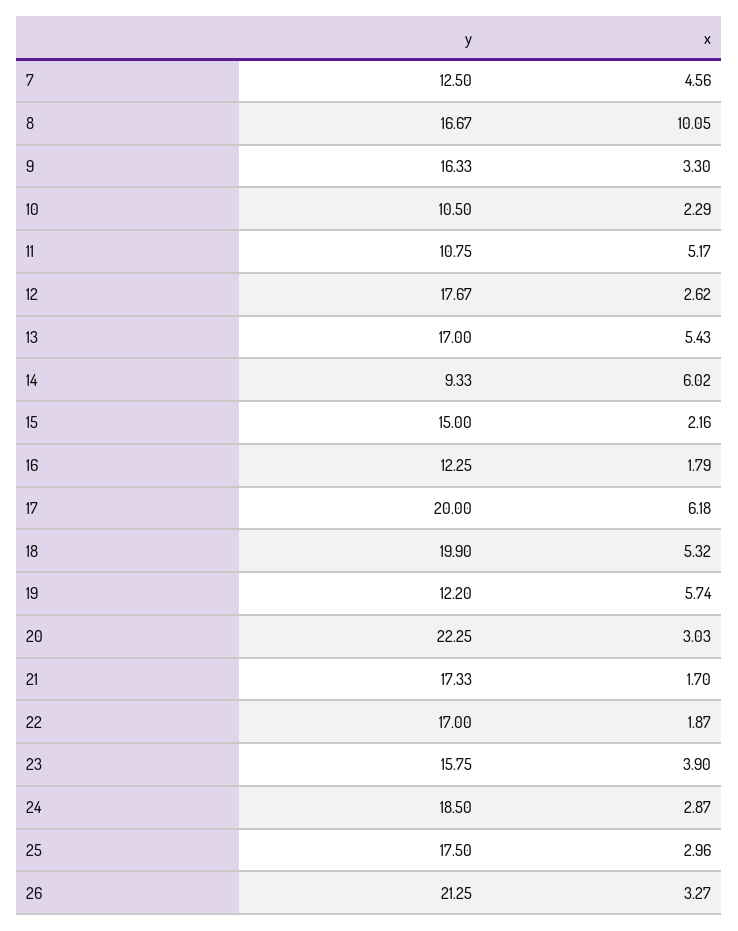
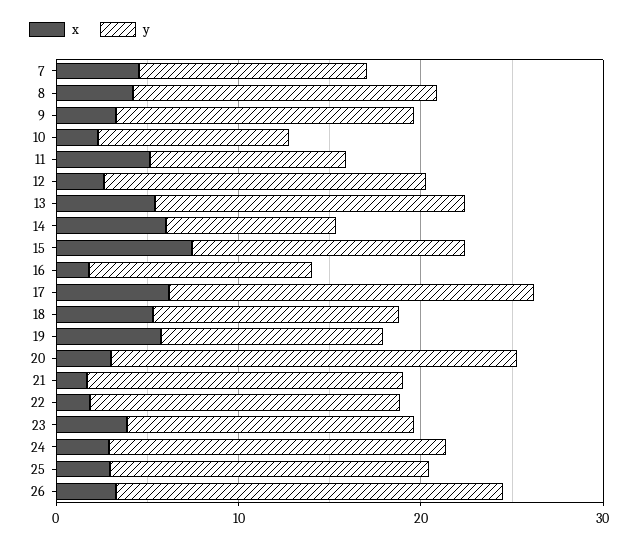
  {
    "y": {
      "7": 12.5,
      "8": 16.67,
      "9": 16.33,
      "10": 10.5,
      "11": 10.75,
      "12": 17.67,
      "13": 17,
      "14": 9.33,
      "15": 15,
      "16": 12.25,
      "17": 20,
-     "18": 19.9,
+     "18": 14,
      "19": 12.2,
      "20": 22.25,
      "21": 17.33,
      "22": 17,
      "23": 15.75,
      "24": 18.5,
      "25": 17.5,
      "26": 21.25
    },
    "x": {
      "7": 4.56,
-     "8": 10.05,
+     "8": 4,
      "9": 3.3,
      "10": 2.29,
      "11": 5.17,
      "12": 2.62,
      "13": 5.43,
      "14": 6.02,
-     "15": 2.16,
+     "15": 8,
      "16": 1.79,
      "17": 6.18,
      "18": 5.32,
      "19": 5.74,
      "20": 3.03,
      "21": 1.7,
      "22": 1.87,
      "23": 3.9,
      "24": 2.87,
      "25": 2.96,
      "26": 3.27
    }
  }

